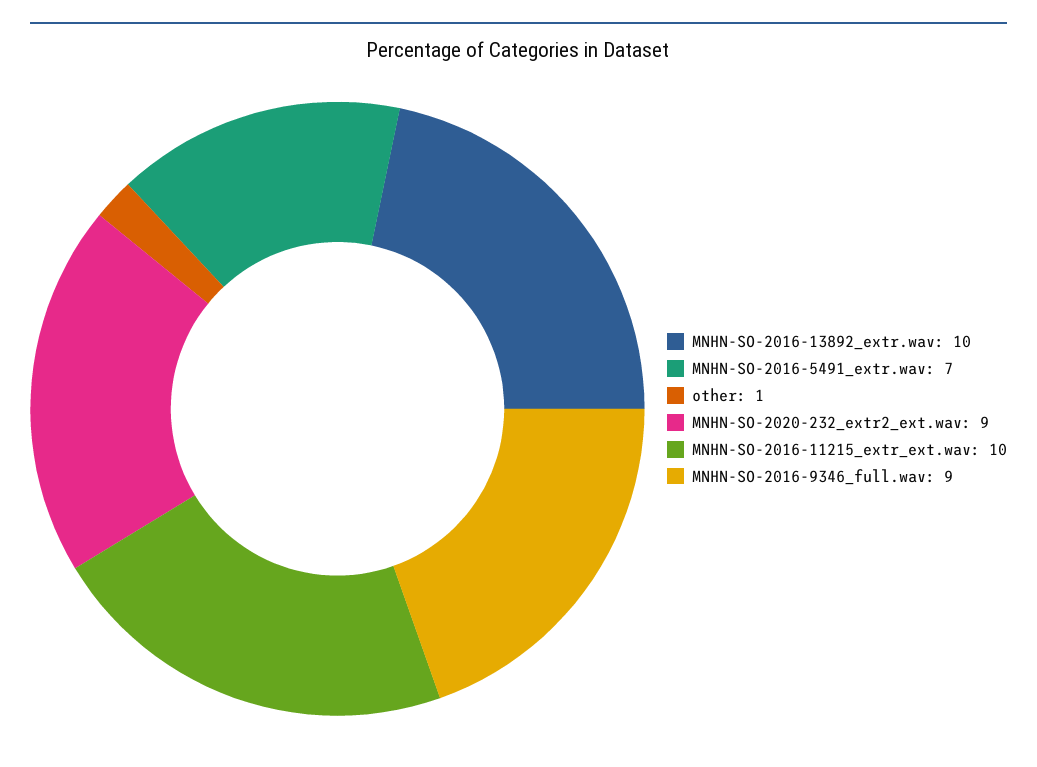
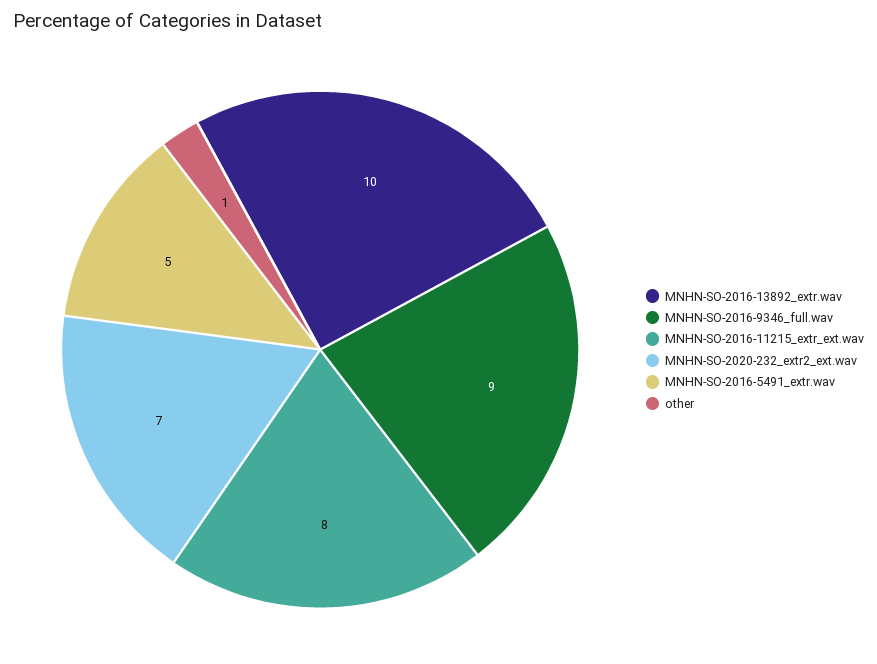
  {
    "MNHN-SO-2016-13892_extr.wav": 10,
-   "MNHN-SO-2016-5491_extr.wav": 7,
+   "MNHN-SO-2016-5491_extr.wav": 5,
    "other": 1,
-   "MNHN-SO-2020-232_extr2_ext.wav": 9,
+   "MNHN-SO-2020-232_extr2_ext.wav": 7,
-   "MNHN-SO-2016-11215_extr_ext.wav": 10,
+   "MNHN-SO-2016-11215_extr_ext.wav": 8,
    "MNHN-SO-2016-9346_full.wav": 9
  }

